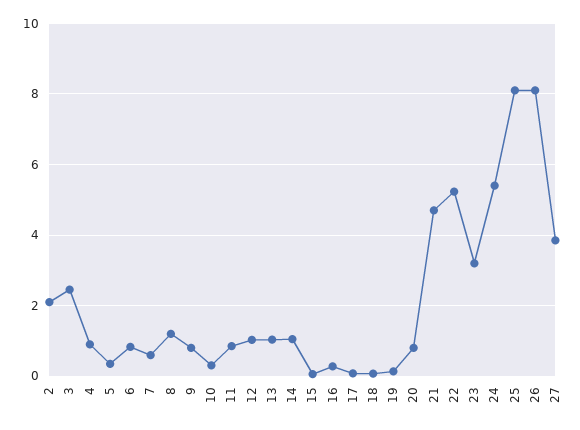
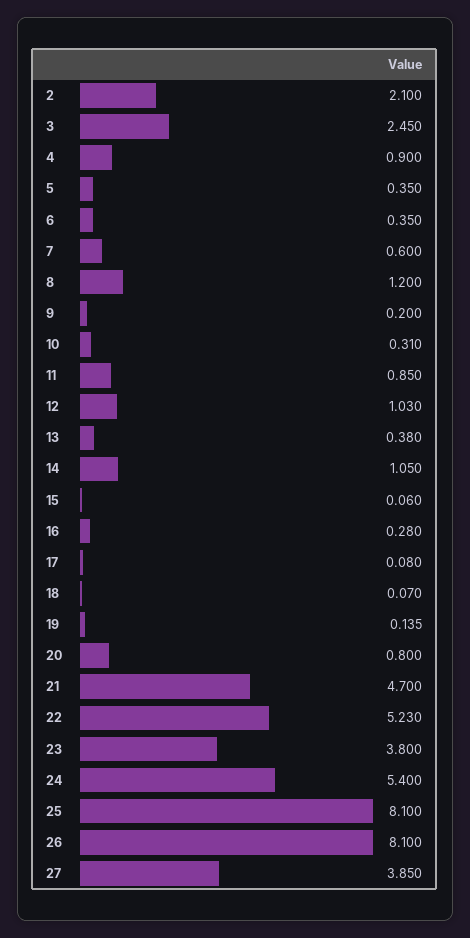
  {
    "2": 2.1,
    "3": 2.45,
    "4": 0.9,
    "5": 0.35,
-   "6": 0.8,
+   "6": 0.35,
    "7": 0.6,
    "8": 1.2,
-   "9": 0.8,
+   "9": 0.2,
    "10": 0.31,
    "11": 0.85,
    "12": 1.03,
-   "13": 1,
+   "13": 0.38,
    "14": 1.05,
    "15": 0.06,
    "16": 0.28,
    "17": 0.08,
    "18": 0.07,
    "19": 0.135,
    "20": 0.8,
    "21": 4.7,
    "22": 5.23,
-   "23": 3.2,
+   "23": 3.8,
    "24": 5.4,
    "25": 8.1,
    "26": 8.1,
    "27": 3.85
  }

